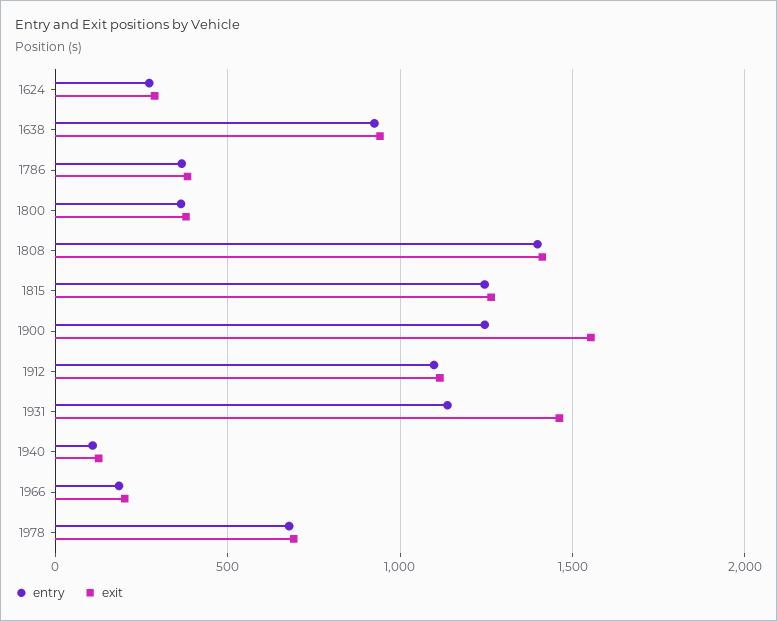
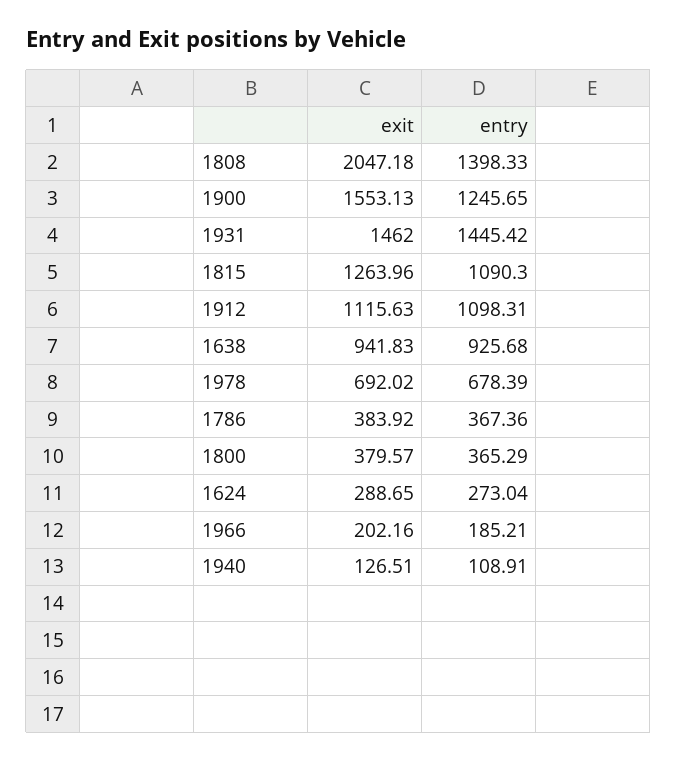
  {
    "entry": {
      "1624": 273.04,
      "1638": 925.68,
      "1786": 367.36,
      "1800": 365.29,
      "1808": 1398.33,
-     "1815": 1250,
+     "1815": 1090.3,
      "1900": 1245.65,
      "1912": 1098.31,
-     "1931": 1150,
+     "1931": 1445.42,
      "1940": 108.91,
      "1966": 185.21,
      "1978": 678.39
    },
    "exit": {
      "1624": 288.65,
      "1638": 941.83,
      "1786": 383.92,
      "1800": 379.57,
-     "1808": 1400,
+     "1808": 2047.18,
      "1815": 1263.96,
      "1900": 1553.13,
      "1912": 1115.63,
      "1931": 1462,
      "1940": 126.51,
      "1966": 202.16,
      "1978": 692.02
    }
  }

